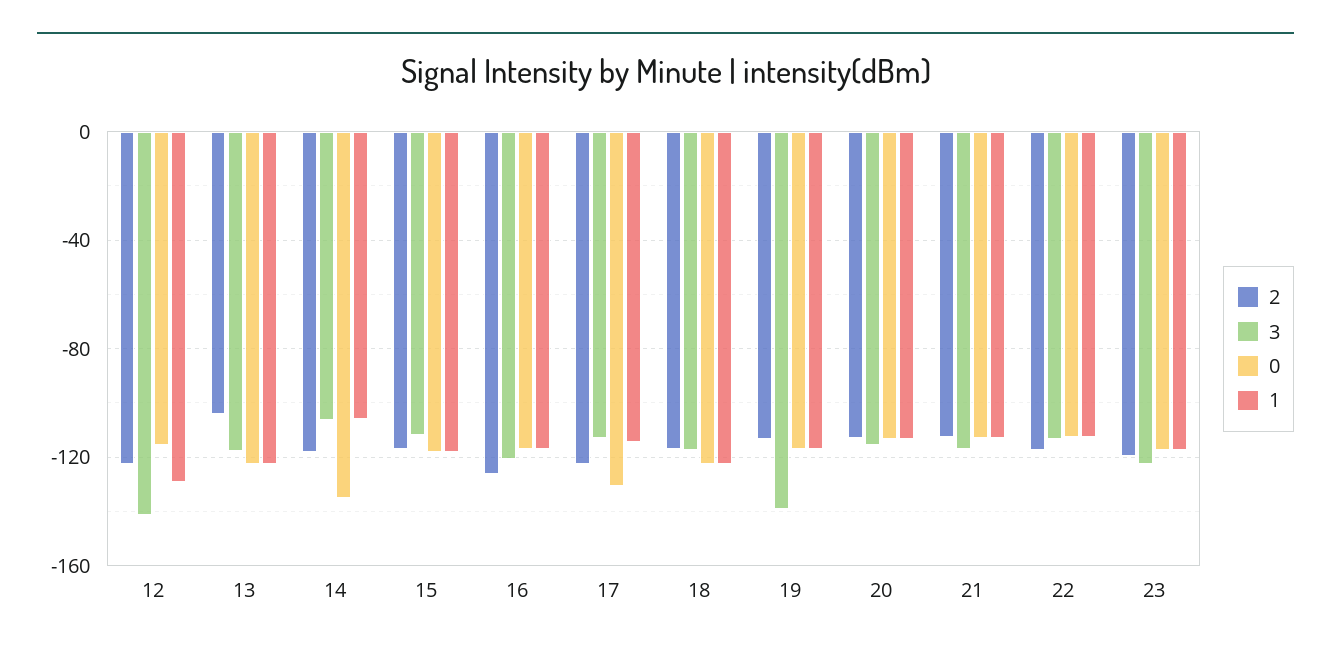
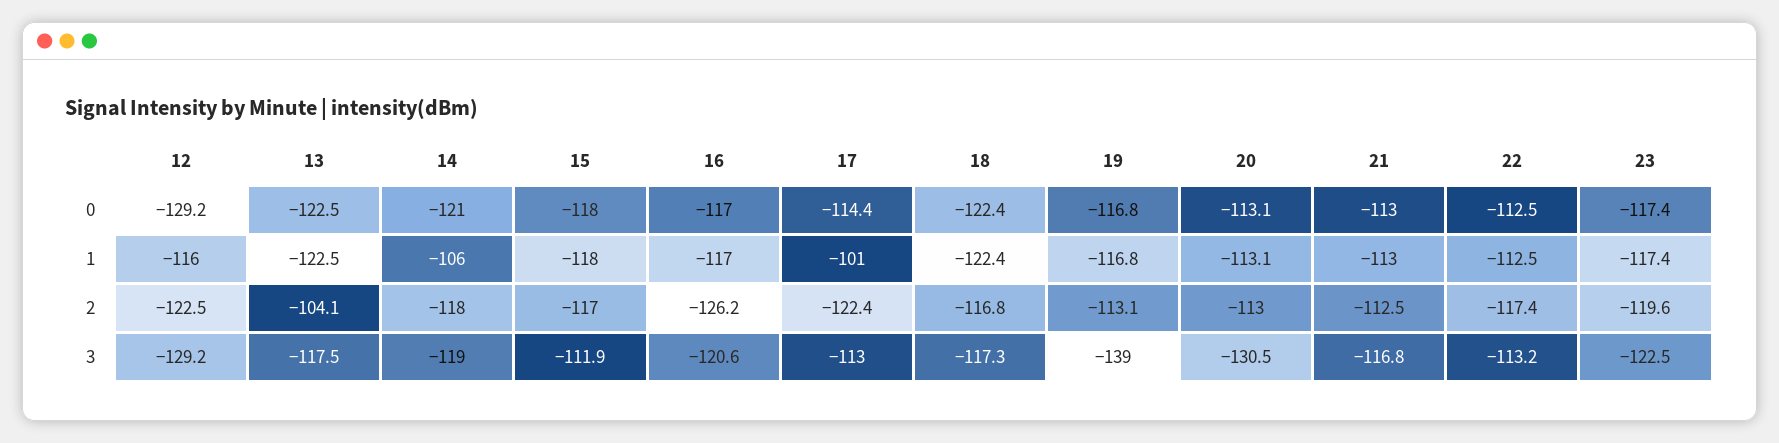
  {
    "2": {
      "12": -122.5,
      "13": -104.1,
      "14": -118,
      "15": -117,
      "16": -126.2,
      "17": -122.4,
      "18": -116.8,
      "19": -113.1,
      "20": -113,
      "21": -112.5,
      "22": -117.4,
      "23": -119.6
    },
    "3": {
-     "12": -140,
+     "12": -129.2,
      "13": -117.5,
-     "14": -105,
+     "14": -119,
      "15": -111.9,
      "16": -120.6,
      "17": -113,
      "18": -117.3,
      "19": -139,
-     "20": -115,
+     "20": -130.5,
      "21": -116.8,
      "22": -113.2,
      "23": -122.5
    },
    "0": {
-     "12": -115,
+     "12": -129.2,
      "13": -122.5,
-     "14": -135,
+     "14": -121,
      "15": -118,
      "16": -117,
-     "17": -130,
+     "17": -114.4,
      "18": -122.4,
      "19": -116.8,
      "20": -113.1,
      "21": -113,
      "22": -112.5,
      "23": -117.4
    },
    "1": {
-     "12": -130,
+     "12": -116,
      "13": -122.5,
      "14": -106,
      "15": -118,
      "16": -117,
-     "17": -115,
+     "17": -101,
      "18": -122.4,
      "19": -116.8,
      "20": -113.1,
      "21": -113,
      "22": -112.5,
      "23": -117.4
    }
  }

